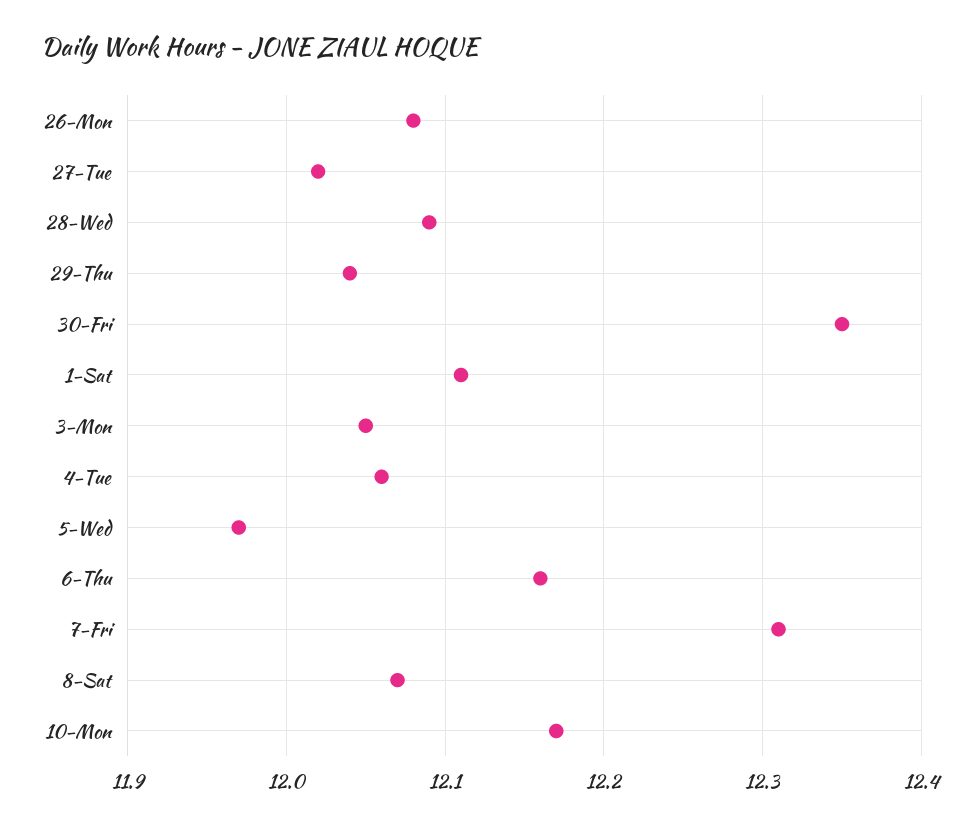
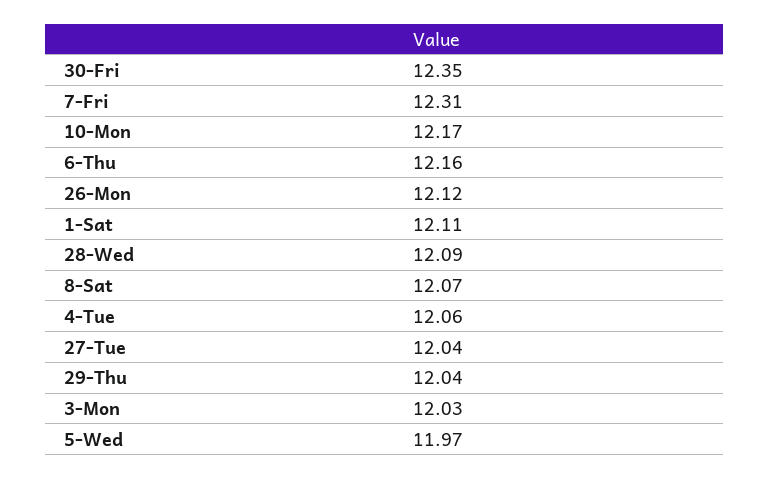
  {
-   "26-Mon": 12.08,
+   "26-Mon": 12.12,
-   "27-Tue": 12.02,
+   "27-Tue": 12.04,
    "28-Wed": 12.09,
    "29-Thu": 12.04,
    "30-Fri": 12.35,
    "1-Sat": 12.11,
-   "3-Mon": 12.05,
+   "3-Mon": 12.03,
    "4-Tue": 12.06,
    "5-Wed": 11.97,
    "6-Thu": 12.16,
    "7-Fri": 12.31,
    "8-Sat": 12.07,
    "10-Mon": 12.17
  }

